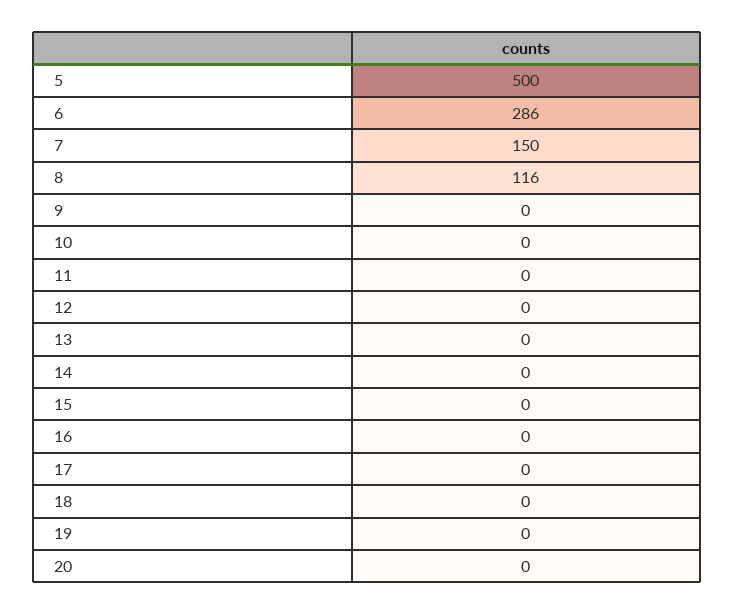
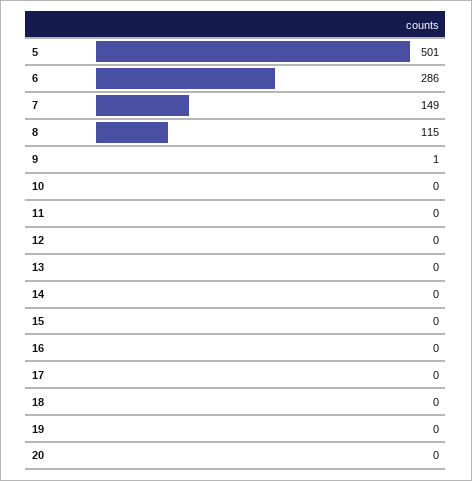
  {
-   "5": 500,
+   "5": 501,
    "6": 286,
-   "7": 150,
+   "7": 149,
-   "8": 116,
+   "8": 115,
-   "9": 0,
+   "9": 1,
    "10": 0,
    "11": 0,
    "12": 0,
    "13": 0,
    "14": 0,
    "15": 0,
    "16": 0,
    "17": 0,
    "18": 0,
    "19": 0,
    "20": 0
  }

